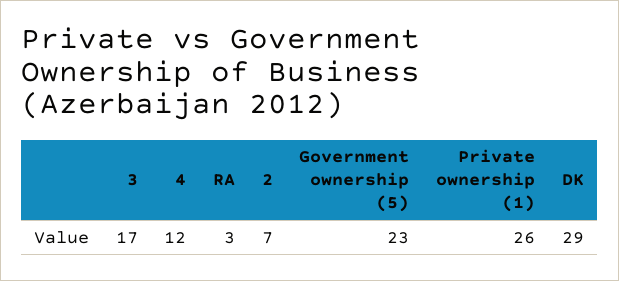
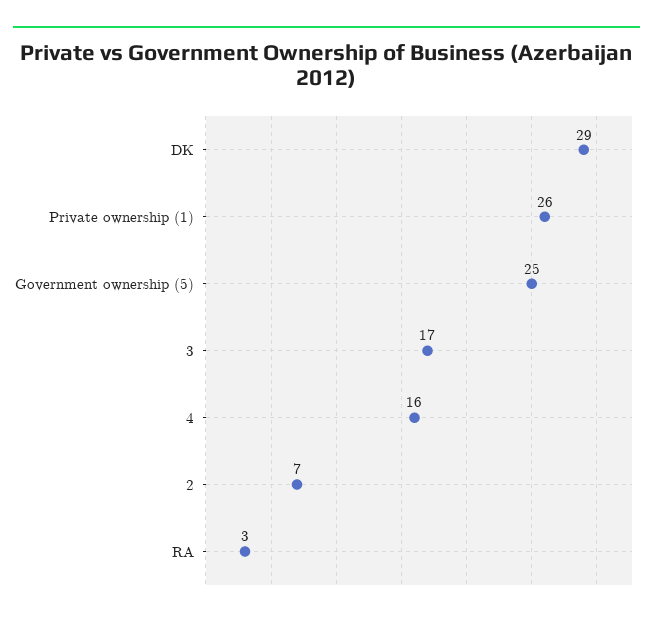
  {
    "3": 17,
-   "4": 12,
+   "4": 16,
    "RA": 3,
    "2": 7,
-   "Government ownership (5)": 23,
+   "Government ownership (5)": 25,
    "Private ownership (1)": 26,
    "DK": 29
  }

